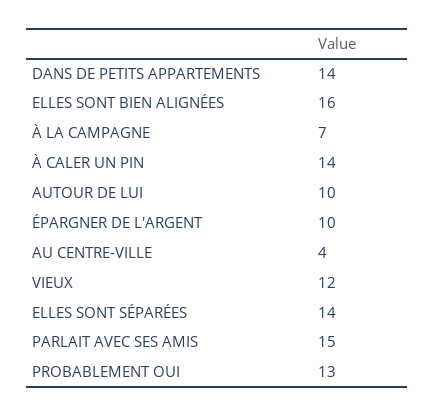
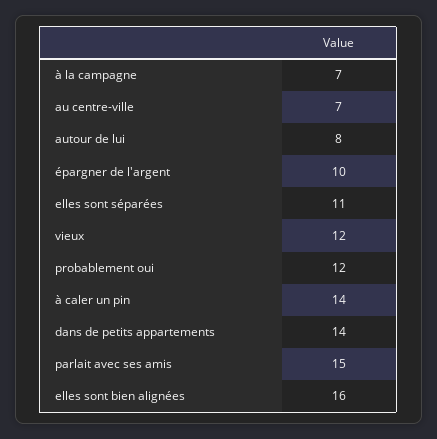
  {
    "DANS DE PETITS APPARTEMENTS": 14,
    "ELLES SONT BIEN ALIGNÉES": 16,
    "À LA CAMPAGNE": 7,
    "À CALER UN PIN": 14,
-   "AUTOUR DE LUI": 10,
+   "AUTOUR DE LUI": 8,
    "ÉPARGNER DE L'ARGENT": 10,
-   "AU CENTRE-VILLE": 4,
+   "AU CENTRE-VILLE": 7,
    "VIEUX": 12,
-   "ELLES SONT SÉPARÉES": 14,
+   "ELLES SONT SÉPARÉES": 11,
    "PARLAIT AVEC SES AMIS": 15,
-   "PROBABLEMENT OUI": 13
+   "PROBABLEMENT OUI": 12
  }

